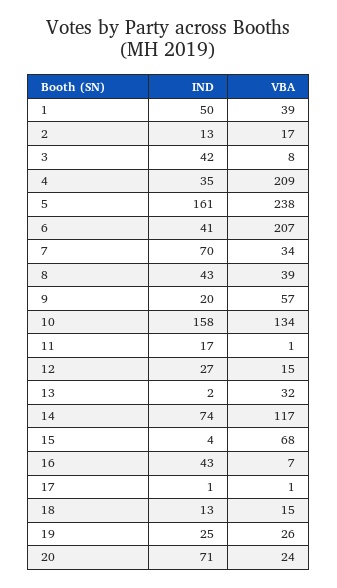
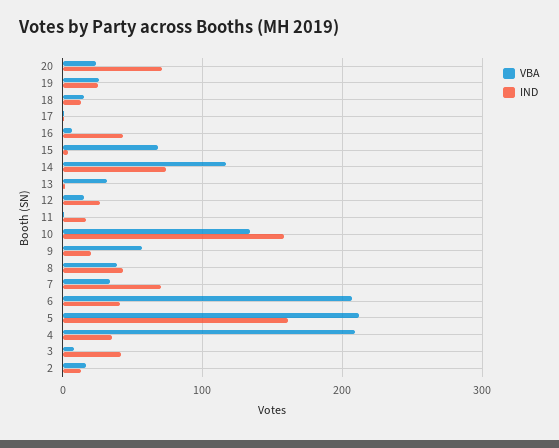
  {
    "IND": {
-     "1": 50,
      "2": 13,
      "3": 42,
      "4": 35,
      "5": 161,
      "6": 41,
      "7": 70,
      "8": 43,
      "9": 20,
      "10": 158,
      "11": 17,
      "12": 27,
      "13": 2,
      "14": 74,
      "15": 4,
      "16": 43,
      "17": 1,
      "18": 13,
      "19": 25,
      "20": 71
    },
    "VBA": {
-     "1": 39,
      "2": 17,
      "3": 8,
      "4": 209,
-     "5": 238,
+     "5": 210,
      "6": 207,
      "7": 34,
      "8": 39,
      "9": 57,
      "10": 134,
      "11": 1,
      "12": 15,
      "13": 32,
      "14": 117,
      "15": 68,
      "16": 7,
      "17": 1,
      "18": 15,
      "19": 26,
      "20": 24
    }
  }

